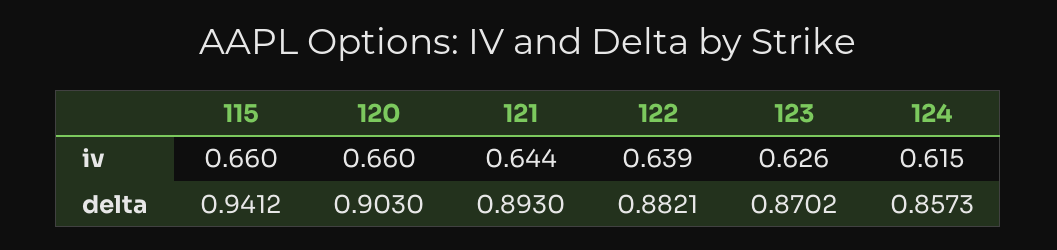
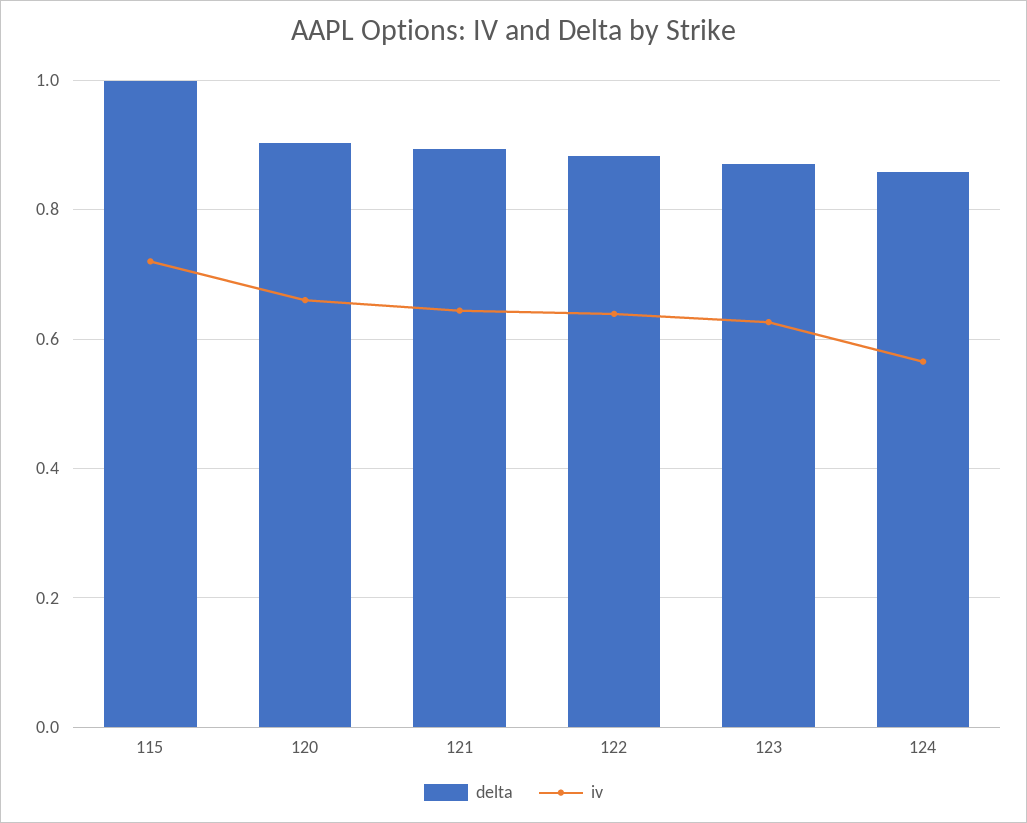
  {
    "iv": {
-     "115": 0.66,
+     "115": 0.72,
      "120": 0.66,
      "121": 0.644,
      "122": 0.639,
      "123": 0.626,
-     "124": 0.615
+     "124": 0.56
    },
    "delta": {
-     "115": 0.9412,
+     "115": 1,
      "120": 0.903,
      "121": 0.893,
      "122": 0.8821,
      "123": 0.8702,
      "124": 0.8573
    }
  }

